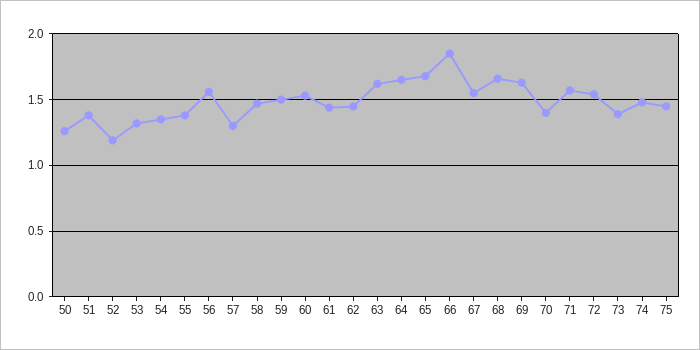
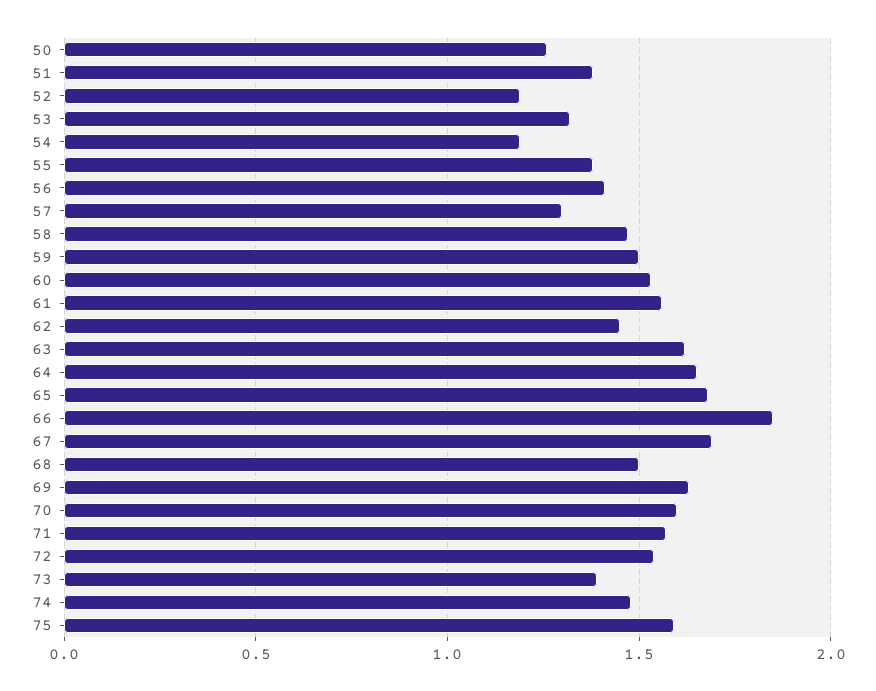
  {
    "50": 1.25,
    "51": 1.4,
    "52": 1.2,
    "53": 1.3,
-   "54": 1.35,
+   "54": 1.2,
    "55": 1.4,
-   "56": 1.55,
+   "56": 1.4,
    "57": 1.3,
    "58": 1.45,
    "59": 1.5,
    "60": 1.55,
-   "61": 1.45,
+   "61": 1.55,
    "62": 1.45,
    "63": 1.6,
    "64": 1.65,
    "65": 1.7,
    "66": 1.85,
-   "67": 1.55,
+   "67": 1.7,
-   "68": 1.65,
+   "68": 1.5,
    "69": 1.65,
-   "70": 1.4,
+   "70": 1.6,
    "71": 1.55,
    "72": 1.55,
    "73": 1.4,
    "74": 1.5,
-   "75": 1.45
+   "75": 1.6
  }

